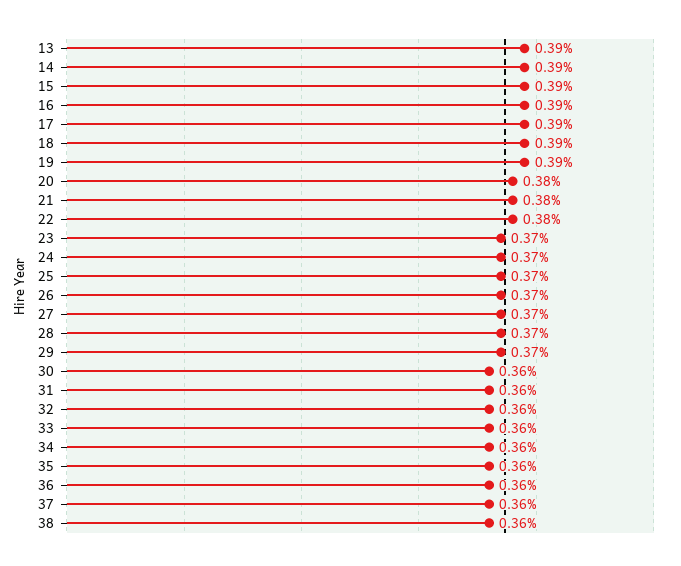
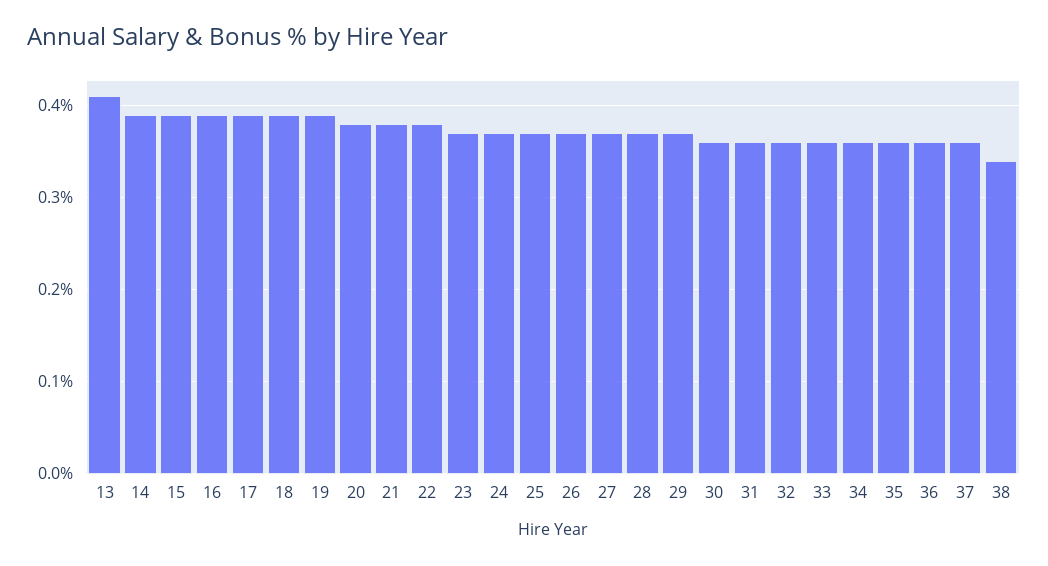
  {
-   "13": 0.39,
+   "13": 0.41,
    "14": 0.39,
    "15": 0.39,
    "16": 0.39,
    "17": 0.39,
    "18": 0.39,
    "19": 0.39,
    "20": 0.38,
    "21": 0.38,
    "22": 0.38,
    "23": 0.37,
    "24": 0.37,
    "25": 0.37,
    "26": 0.37,
    "27": 0.37,
    "28": 0.37,
    "29": 0.37,
    "30": 0.36,
    "31": 0.36,
    "32": 0.36,
    "33": 0.36,
    "34": 0.36,
    "35": 0.36,
    "36": 0.36,
    "37": 0.36,
-   "38": 0.36
+   "38": 0.34
  }

